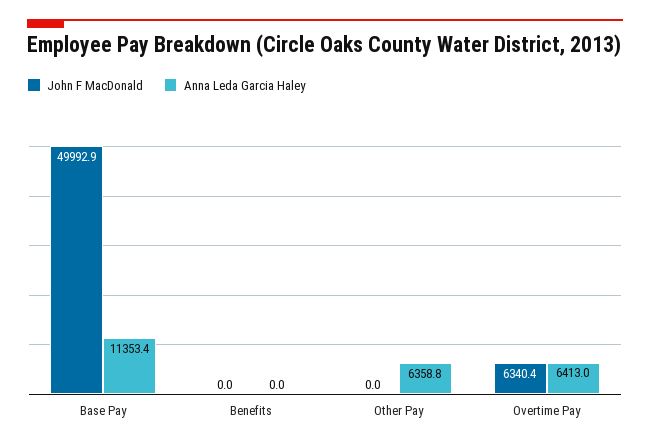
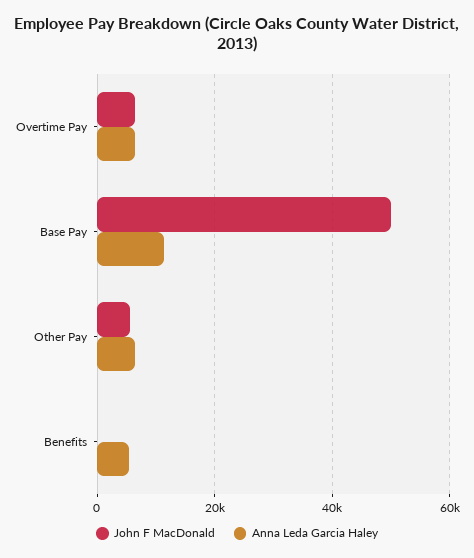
  {
    "John F MacDonald": {
      "Base Pay": 49992.9,
      "Benefits": 0,
-     "Other Pay": 0,
+     "Other Pay": 6000,
      "Overtime Pay": 6340.4
    },
    "Anna Leda Garcia Haley": {
      "Base Pay": 11353.4,
-     "Benefits": 0,
+     "Benefits": 6000,
      "Other Pay": 6358.8,
      "Overtime Pay": 6413
    }
  }

